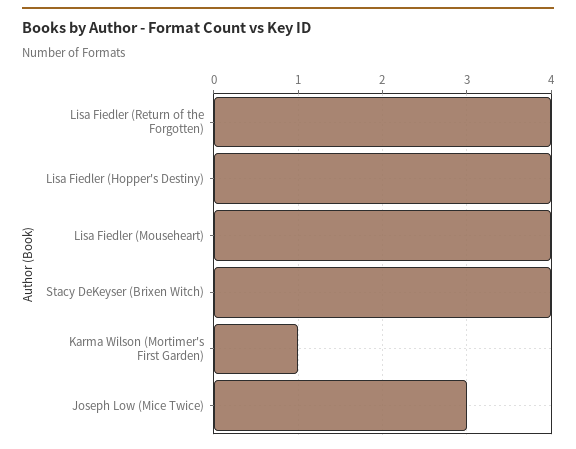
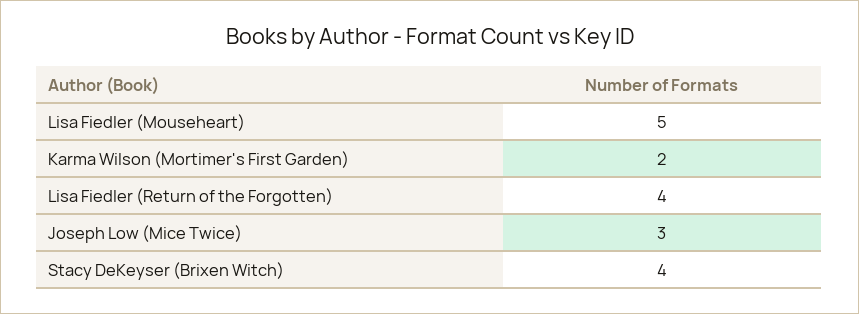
  {
    "Lisa Fiedler (Return of the Forgotten)": 4,
-   "Lisa Fiedler (Hopper's Destiny)": 4,
-   "Lisa Fiedler (Mouseheart)": 4,
+   "Lisa Fiedler (Mouseheart)": 5,
    "Stacy DeKeyser (Brixen Witch)": 4,
-   "Karma Wilson (Mortimer's First Garden)": 1,
+   "Karma Wilson (Mortimer's First Garden)": 2,
    "Joseph Low (Mice Twice)": 3
  }

